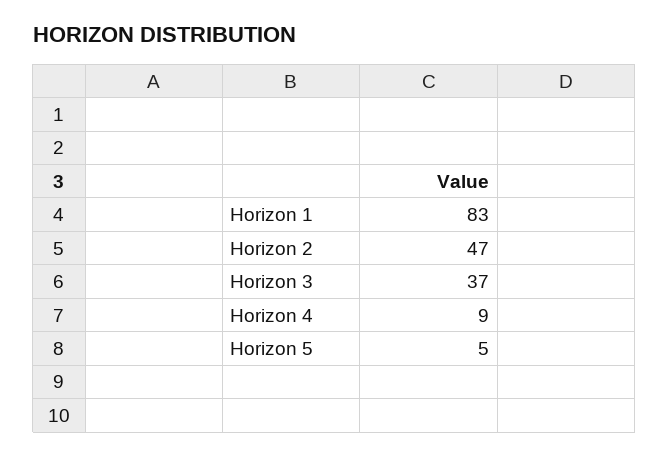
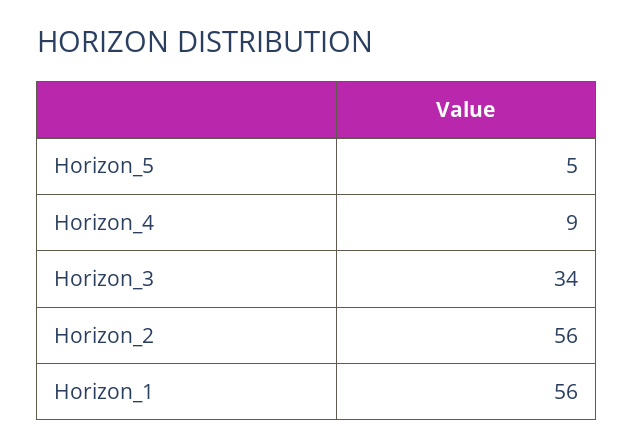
  {
-   "Horizon 1": 83,
+   "Horizon 1": 56,
-   "Horizon 2": 47,
+   "Horizon 2": 56,
-   "Horizon 3": 37,
+   "Horizon 3": 34,
    "Horizon 4": 9,
    "Horizon 5": 5
  }

